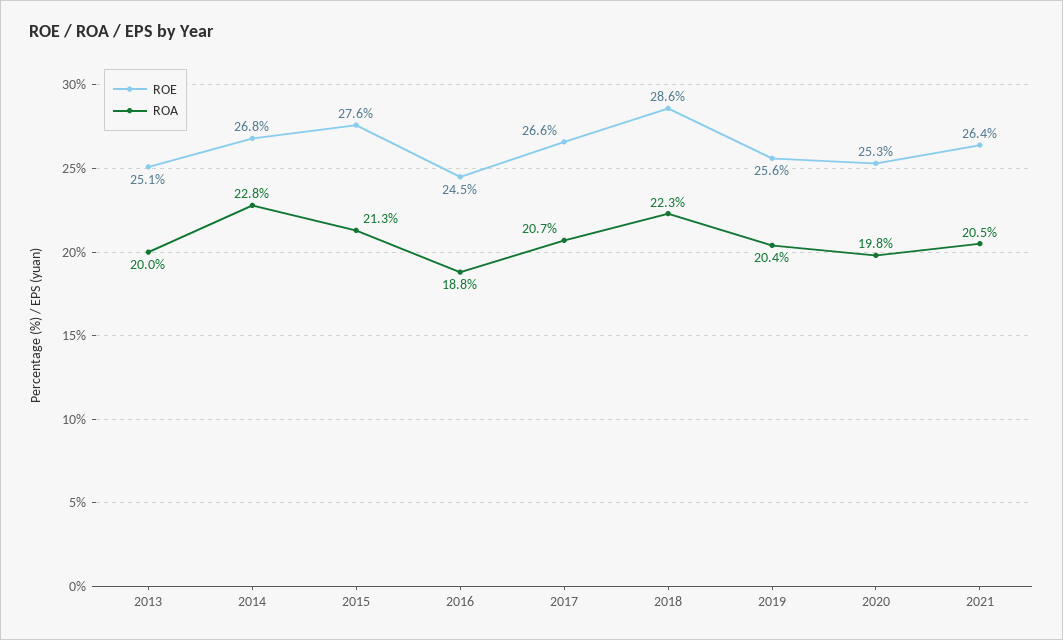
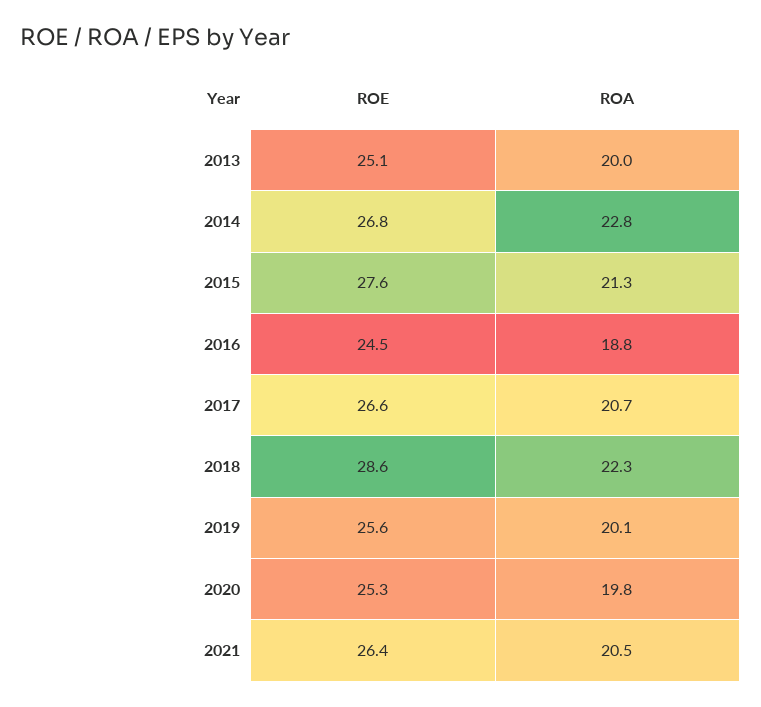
  {
    "ROE": {
      "2013": 25.1,
      "2014": 26.8,
      "2015": 27.6,
      "2016": 24.5,
      "2017": 26.6,
      "2018": 28.6,
      "2019": 25.6,
      "2020": 25.3,
      "2021": 26.4
    },
    "ROA": {
      "2013": 20,
      "2014": 22.8,
      "2015": 21.3,
      "2016": 18.8,
      "2017": 20.7,
      "2018": 22.3,
-     "2019": 20.4,
+     "2019": 20.1,
      "2020": 19.8,
      "2021": 20.5
    }
  }

